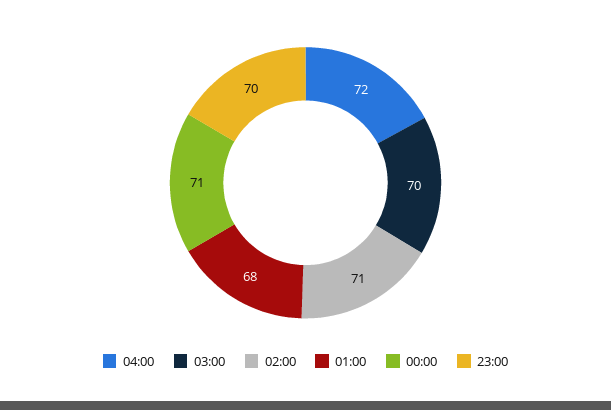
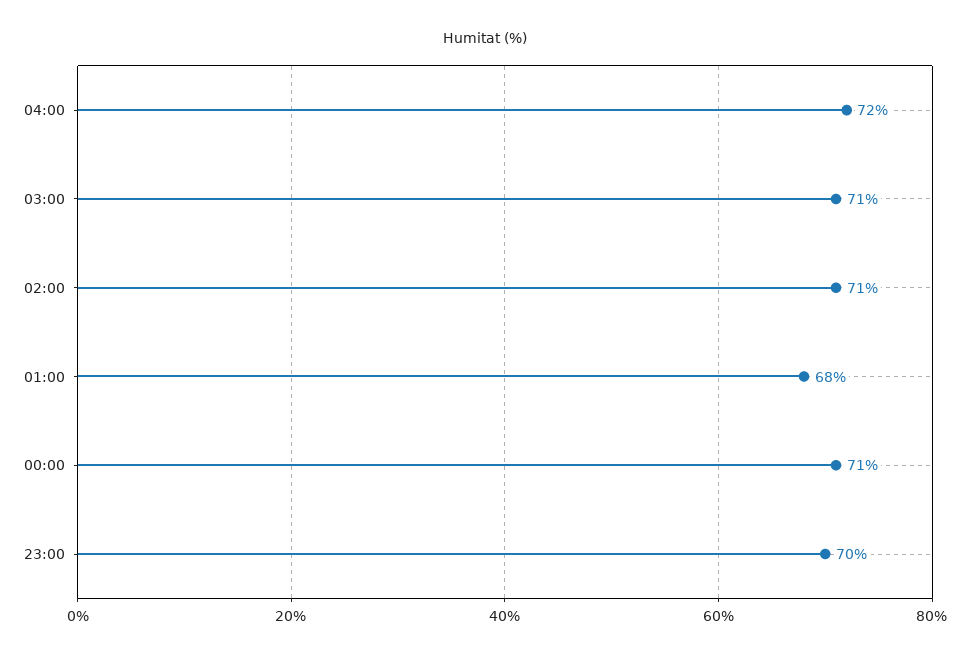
  {
    "04:00": 72,
-   "03:00": 70,
+   "03:00": 71,
    "02:00": 71,
    "01:00": 68,
    "00:00": 71,
    "23:00": 70
  }

